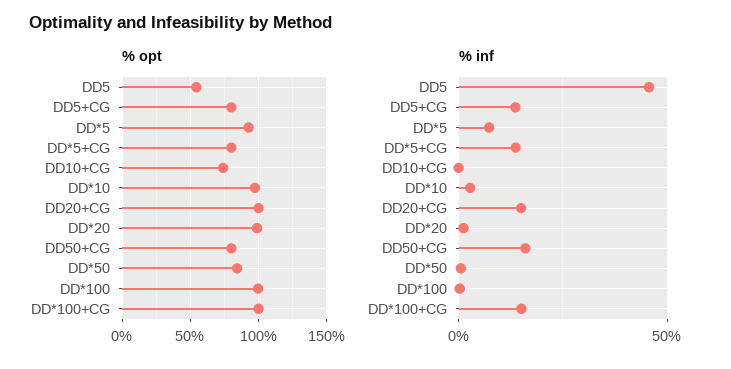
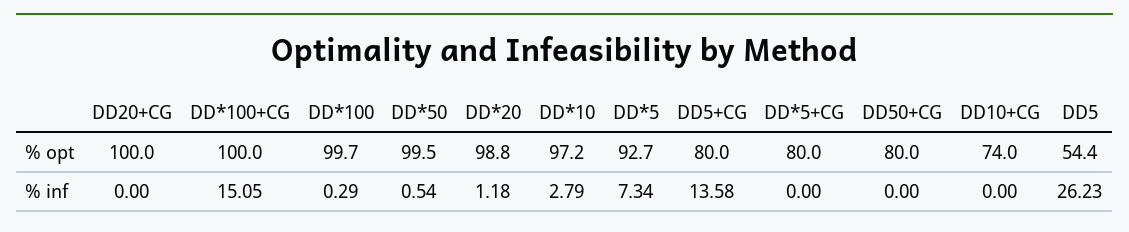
  {
    "% opt": {
      "DD5": 54.4,
      "DD5+CG": 80,
      "DD*5": 92.7,
      "DD*5+CG": 80,
      "DD10+CG": 74,
      "DD*10": 97.2,
      "DD20+CG": 100,
      "DD*20": 98.8,
      "DD50+CG": 80,
-     "DD*50": 85,
+     "DD*50": 99.5,
      "DD*100": 99.7,
      "DD*100+CG": 100
    },
    "% inf": {
-     "DD5": 45,
+     "DD5": 26.23,
      "DD5+CG": 13.58,
      "DD*5": 7.34,
-     "DD*5+CG": 15,
+     "DD*5+CG": 0,
      "DD10+CG": 0,
      "DD*10": 2.79,
-     "DD20+CG": 15,
+     "DD20+CG": 0,
      "DD*20": 1.18,
-     "DD50+CG": 15,
+     "DD50+CG": 0,
      "DD*50": 0.54,
      "DD*100": 0.29,
      "DD*100+CG": 15.05
    }
  }

